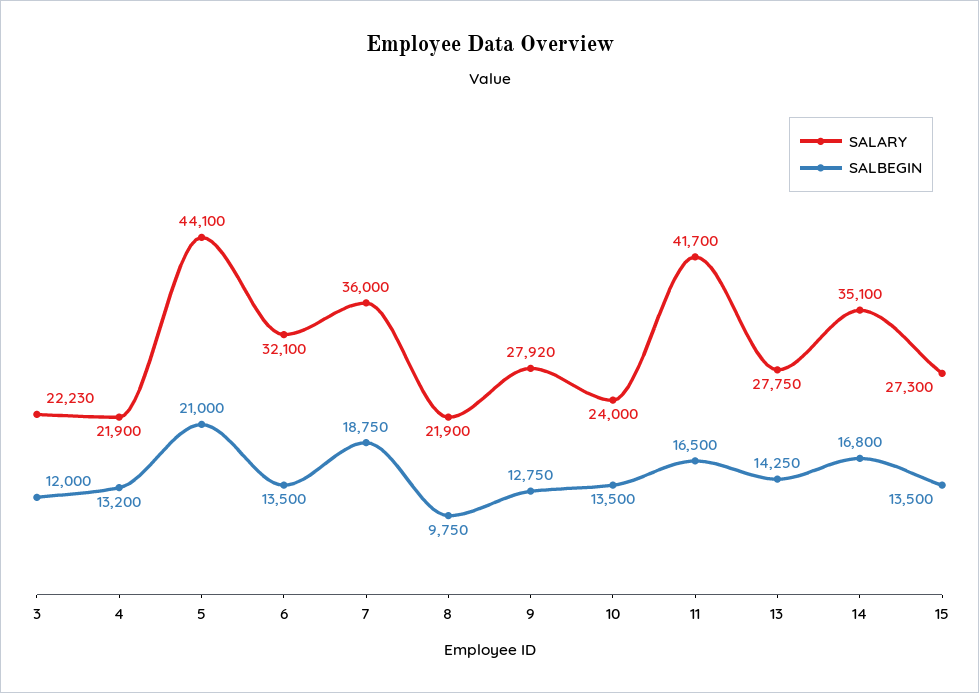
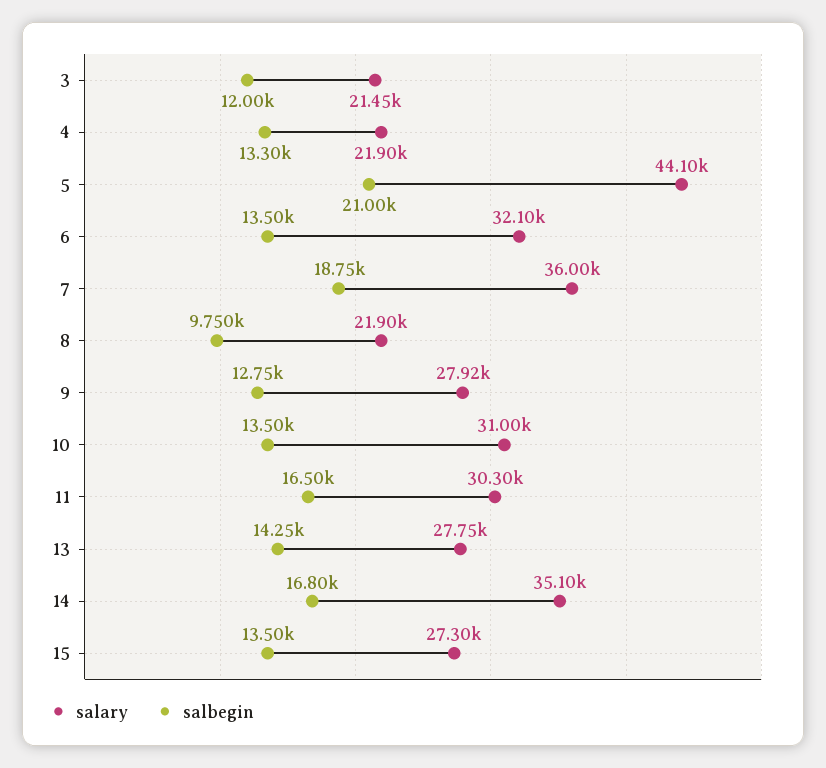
  {
    "SALARY": {
-     "3": 22230,
+     "3": 21450,
      "4": 21900,
      "5": 44100,
      "6": 32100,
      "7": 36000,
      "8": 21900,
      "9": 27920,
-     "10": 24000,
+     "10": 31000,
-     "11": 41700,
+     "11": 30300,
      "13": 27750,
      "14": 35100,
      "15": 27300
    },
    "SALBEGIN": {
      "3": 12000,
-     "4": 13200,
+     "4": 13300,
      "5": 21000,
      "6": 13500,
      "7": 18750,
      "8": 9750,
      "9": 12750,
      "10": 13500,
      "11": 16500,
      "13": 14250,
      "14": 16800,
      "15": 13500
    }
  }

